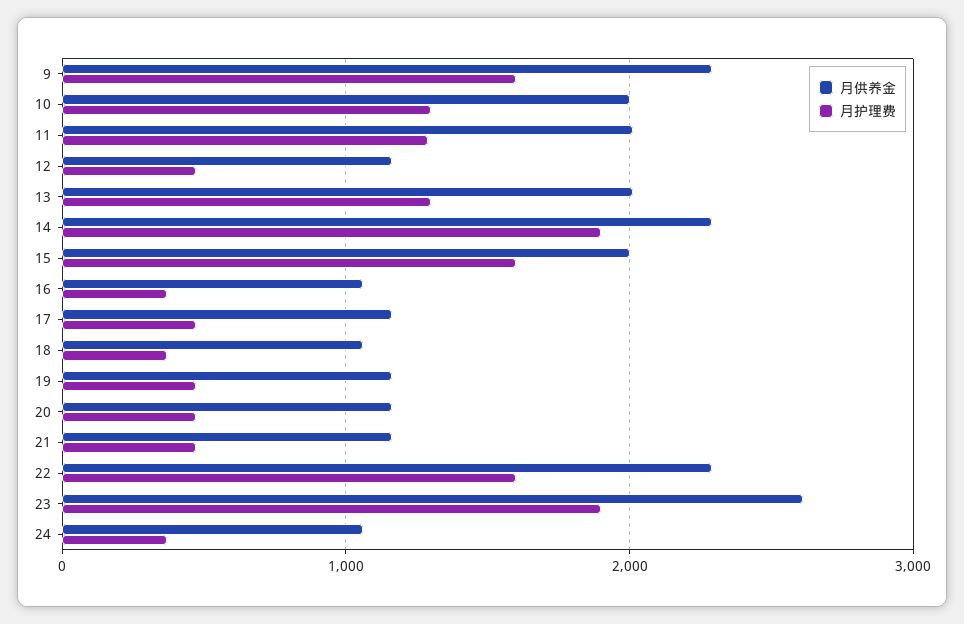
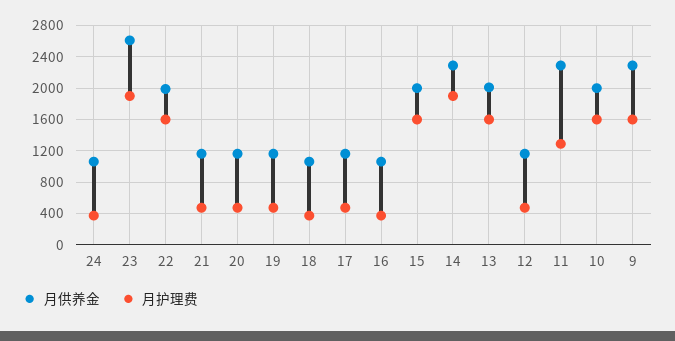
  {
    "月供养金": {
      "9": 2300,
      "10": 2000,
-     "11": 2000,
+     "11": 2300,
      "12": 1200,
      "13": 2000,
      "14": 2300,
      "15": 2000,
      "16": 1100,
      "17": 1200,
      "18": 1100,
      "19": 1200,
      "20": 1200,
      "21": 1200,
-     "22": 2300,
+     "22": 2000,
      "23": 2600,
      "24": 1100
    },
    "月护理费": {
      "9": 1600,
-     "10": 1300,
+     "10": 1600,
      "11": 1300,
      "12": 500,
-     "13": 1300,
+     "13": 1600,
      "14": 1900,
      "15": 1600,
      "16": 400,
      "17": 500,
      "18": 400,
      "19": 500,
      "20": 500,
      "21": 500,
      "22": 1600,
      "23": 1900,
      "24": 400
    }
  }

